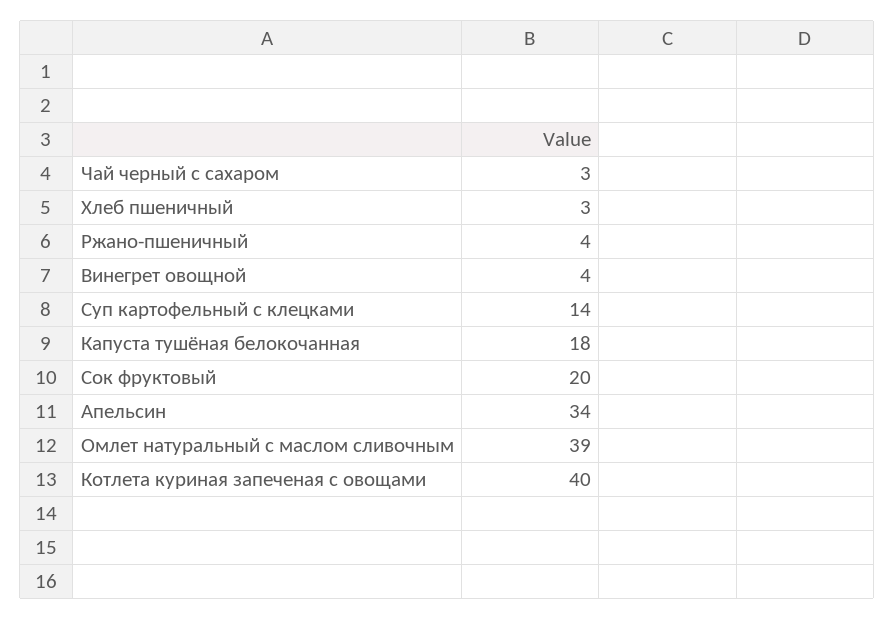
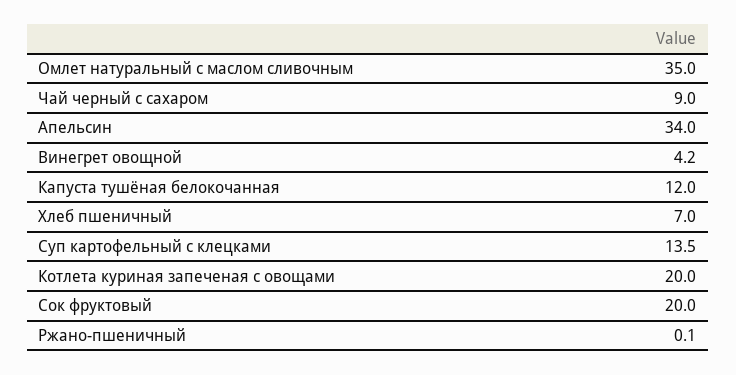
  {
-   "Чай черный с сахаром": 3,
+   "Чай черный с сахаром": 9,
-   "Хлеб пшеничный": 3,
+   "Хлеб пшеничный": 7,
-   "Ржано-пшеничный": 4,
+   "Ржано-пшеничный": 0.1,
    "Винегрет овощной": 4.2,
    "Суп картофельный с клецками": 13.5,
-   "Капуста тушёная белокочанная": 18,
+   "Капуста тушёная белокочанная": 12,
    "Сок фруктовый": 20,
    "Апельсин": 34,
-   "Омлет натуральный с маслом сливочным": 39,
+   "Омлет натуральный с маслом сливочным": 35,
-   "Котлета куриная запеченая с овощами": 40
+   "Котлета куриная запеченая с овощами": 20
  }

